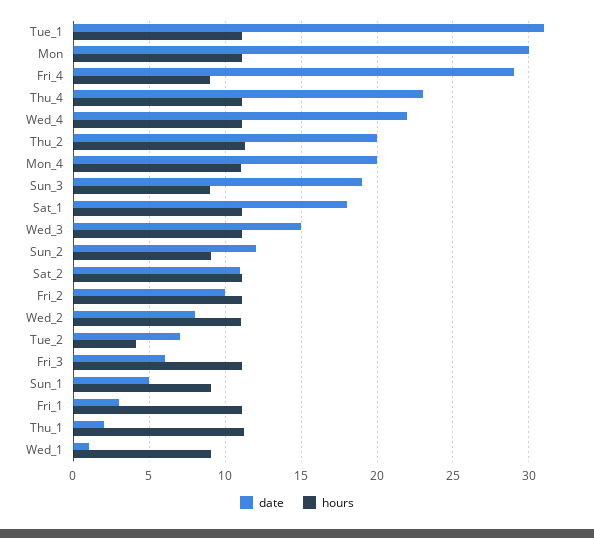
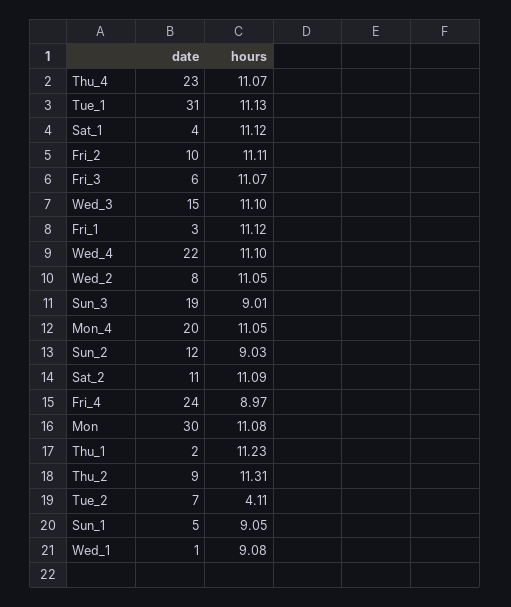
  {
    "date": {
      "Tue_1": 31,
      "Mon": 30,
-     "Fri_4": 29,
+     "Fri_4": 24,
      "Thu_4": 23,
      "Wed_4": 22,
-     "Thu_2": 20,
+     "Thu_2": 9,
      "Mon_4": 20,
      "Sun_3": 19,
-     "Sat_1": 18,
+     "Sat_1": 4,
      "Wed_3": 15,
      "Sun_2": 12,
      "Sat_2": 11,
      "Fri_2": 10,
      "Wed_2": 8,
      "Tue_2": 7,
      "Fri_3": 6,
      "Sun_1": 5,
      "Fri_1": 3,
      "Thu_1": 2,
      "Wed_1": 1
    },
    "hours": {
      "Tue_1": 11.13,
      "Mon": 11.08,
      "Fri_4": 8.97,
      "Thu_4": 11.07,
      "Wed_4": 11.1,
      "Thu_2": 11.31,
      "Mon_4": 11.05,
      "Sun_3": 9.01,
      "Sat_1": 11.12,
      "Wed_3": 11.1,
      "Sun_2": 9.03,
      "Sat_2": 11.09,
      "Fri_2": 11.11,
      "Wed_2": 11.05,
      "Tue_2": 4.11,
      "Fri_3": 11.07,
      "Sun_1": 9.05,
      "Fri_1": 11.12,
      "Thu_1": 11.23,
      "Wed_1": 9.08
    }
  }

